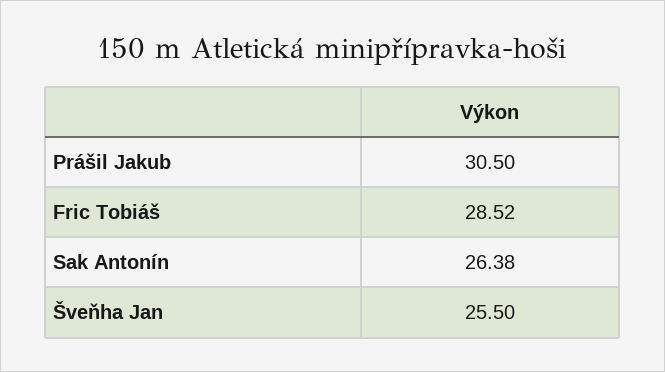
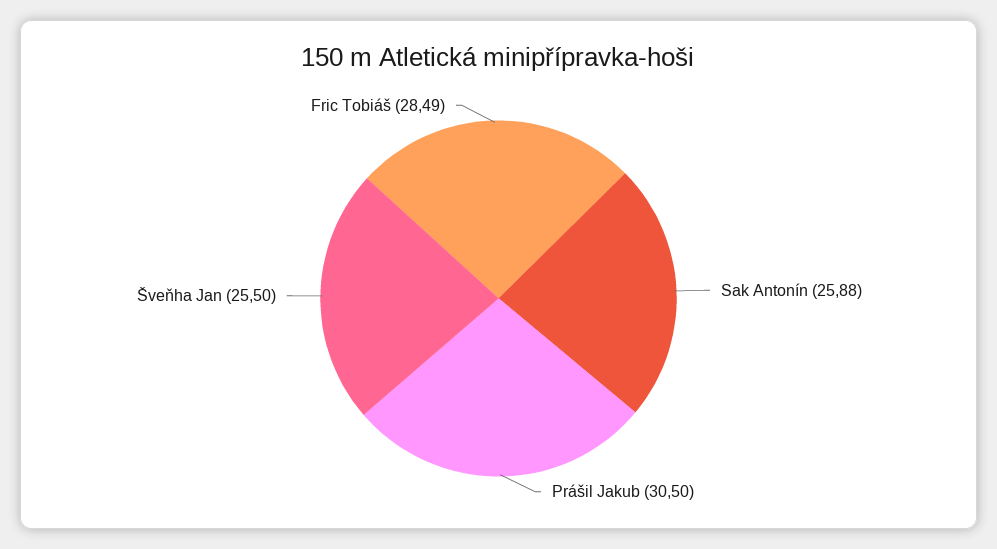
  {
    "Prášil Jakub": 30.5,
-   "Fric Tobiáš": 28.52,
+   "Fric Tobiáš": 28.49,
-   "Sak Antonín": 26.38,
+   "Sak Antonín": 25.88,
    "Šveňha Jan": 25.5
  }

